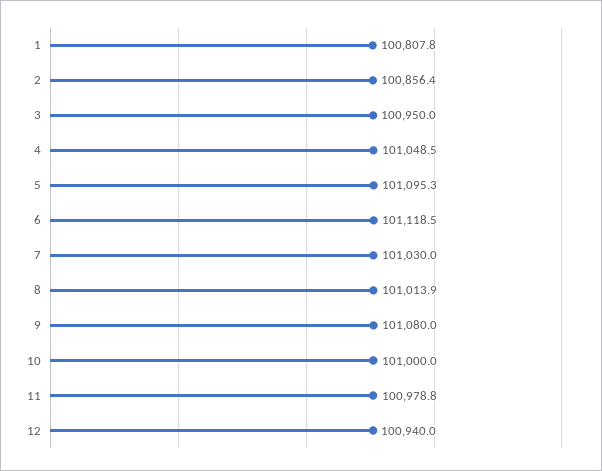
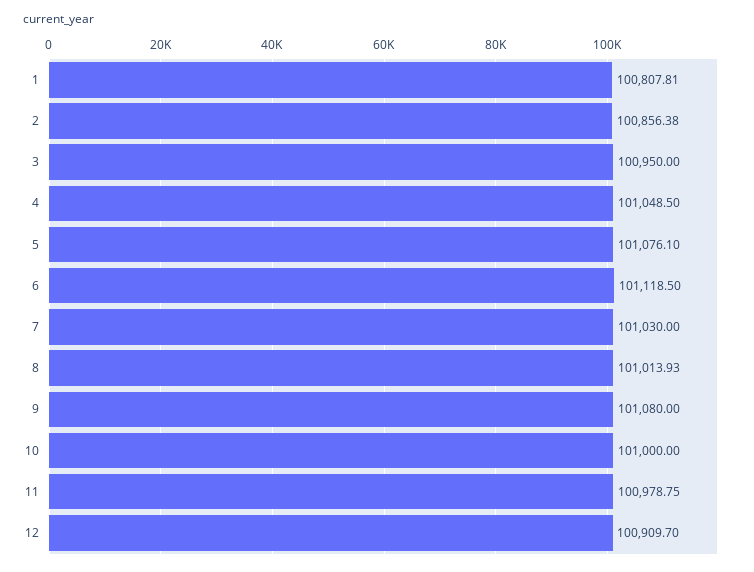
  {
    "1": 100807.81,
    "2": 100856.38,
    "3": 100950,
    "4": 101048.5,
-   "5": 101095.3,
+   "5": 101076.1,
    "6": 101118.5,
    "7": 101030,
    "8": 101013.93,
    "9": 101080,
    "10": 101000,
    "11": 100978.75,
-   "12": 100940
+   "12": 100909.7
  }

